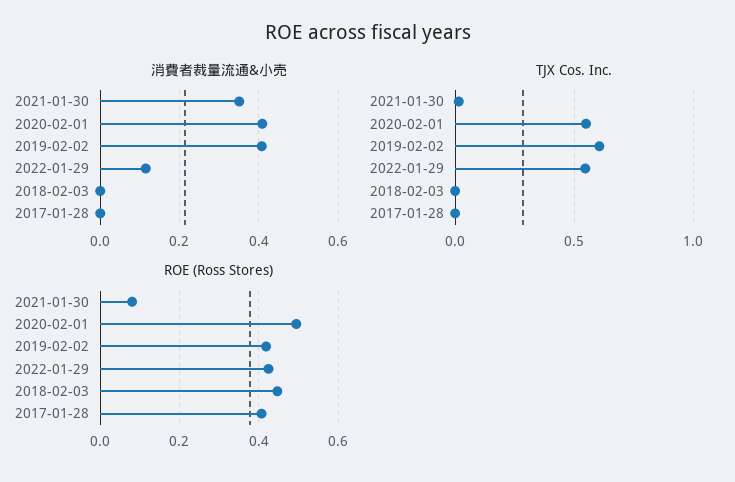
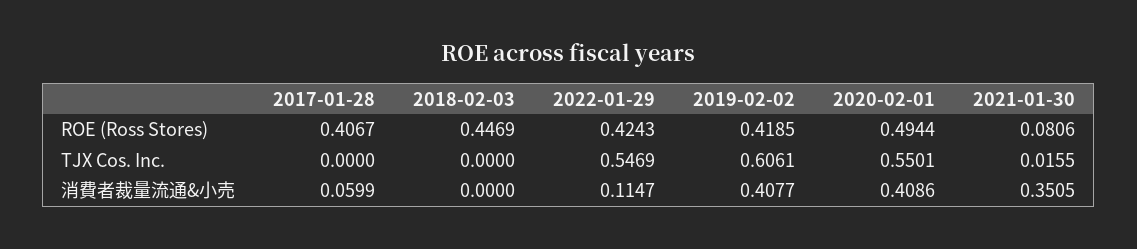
  {
    "消費者裁量流通&小売": {
      "2021-01-30": 0.3505,
      "2020-02-01": 0.4086,
      "2019-02-02": 0.4077,
      "2022-01-29": 0.1147,
      "2018-02-03": 0,
-     "2017-01-28": 0
+     "2017-01-28": 0.0599
    },
    "TJX Cos. Inc.": {
      "2021-01-30": 0.0155,
      "2020-02-01": 0.5501,
      "2019-02-02": 0.6061,
      "2022-01-29": 0.5469,
      "2018-02-03": 0,
      "2017-01-28": 0
    },
    "ROE (Ross Stores)": {
      "2021-01-30": 0.0806,
      "2020-02-01": 0.4944,
      "2019-02-02": 0.4185,
      "2022-01-29": 0.4243,
      "2018-02-03": 0.4469,
      "2017-01-28": 0.4067
    }
  }

